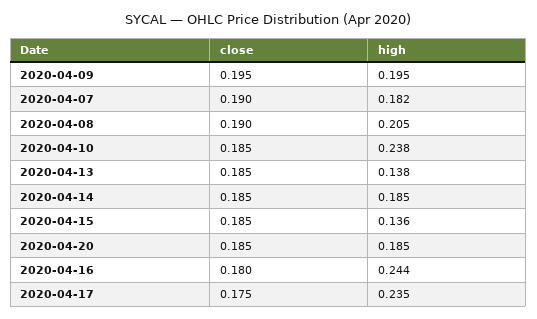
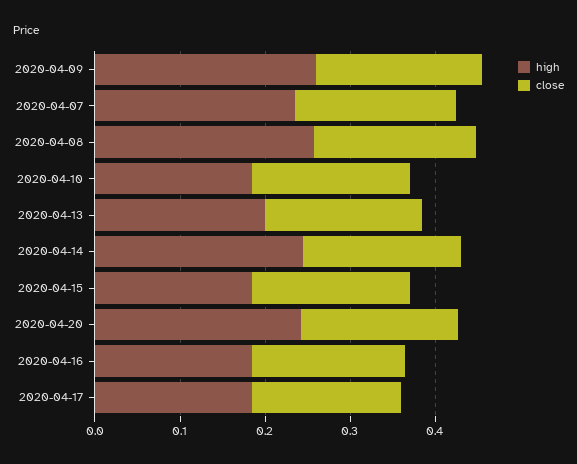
  {
    "close": {
      "2020-04-09": 0.195,
      "2020-04-07": 0.19,
      "2020-04-08": 0.19,
      "2020-04-10": 0.185,
      "2020-04-13": 0.185,
      "2020-04-14": 0.185,
      "2020-04-15": 0.185,
      "2020-04-20": 0.185,
      "2020-04-16": 0.18,
      "2020-04-17": 0.175
    },
    "high": {
-     "2020-04-09": 0.195,
+     "2020-04-09": 0.26,
-     "2020-04-07": 0.182,
+     "2020-04-07": 0.24,
-     "2020-04-08": 0.205,
+     "2020-04-08": 0.26,
-     "2020-04-10": 0.238,
+     "2020-04-10": 0.18,
-     "2020-04-13": 0.138,
+     "2020-04-13": 0.2,
-     "2020-04-14": 0.185,
+     "2020-04-14": 0.24,
-     "2020-04-15": 0.136,
+     "2020-04-15": 0.18,
-     "2020-04-20": 0.185,
+     "2020-04-20": 0.24,
-     "2020-04-16": 0.244,
+     "2020-04-16": 0.18,
-     "2020-04-17": 0.235
+     "2020-04-17": 0.18
    }
  }

